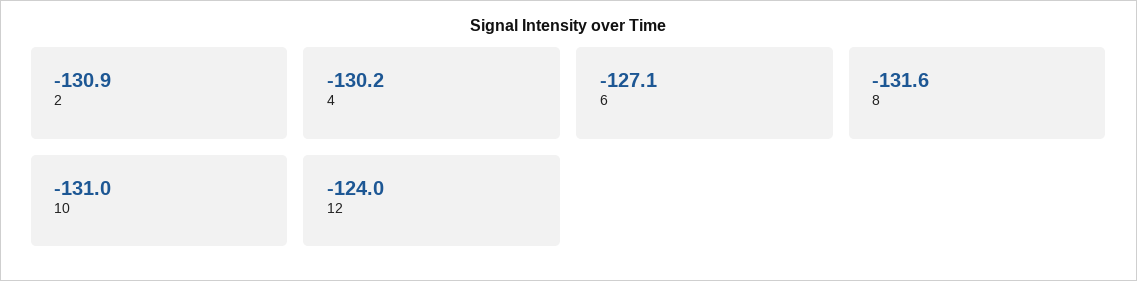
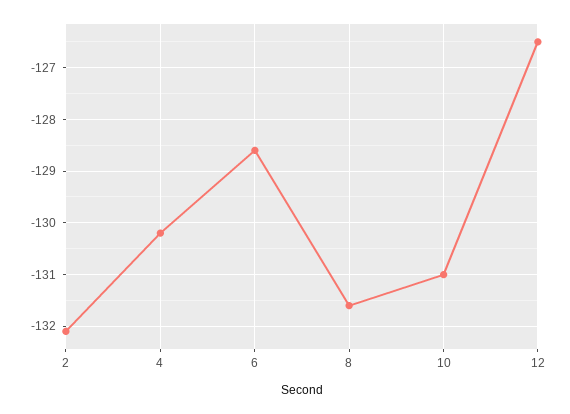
  {
-   "2": -130.9,
+   "2": -132,
    "4": -130.2,
-   "6": -127.1,
+   "6": -128.5,
    "8": -131.6,
    "10": -131,
-   "12": -124
+   "12": -126.5
  }

